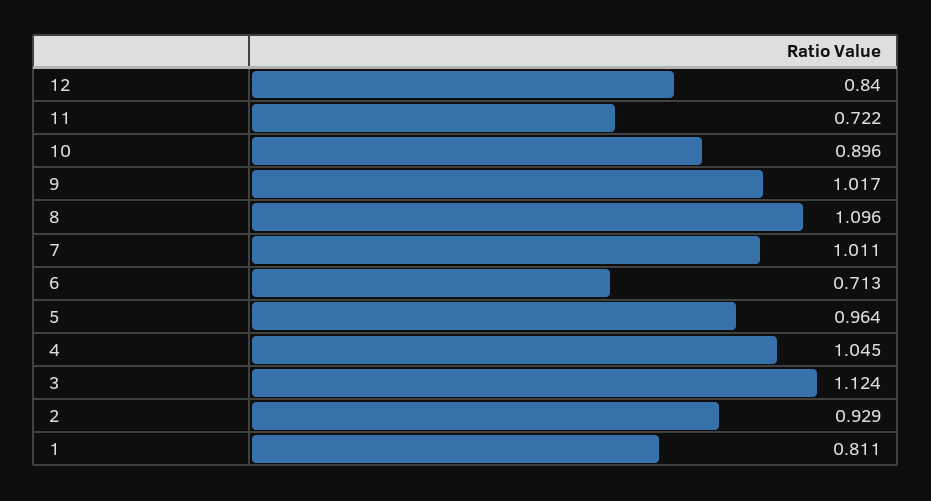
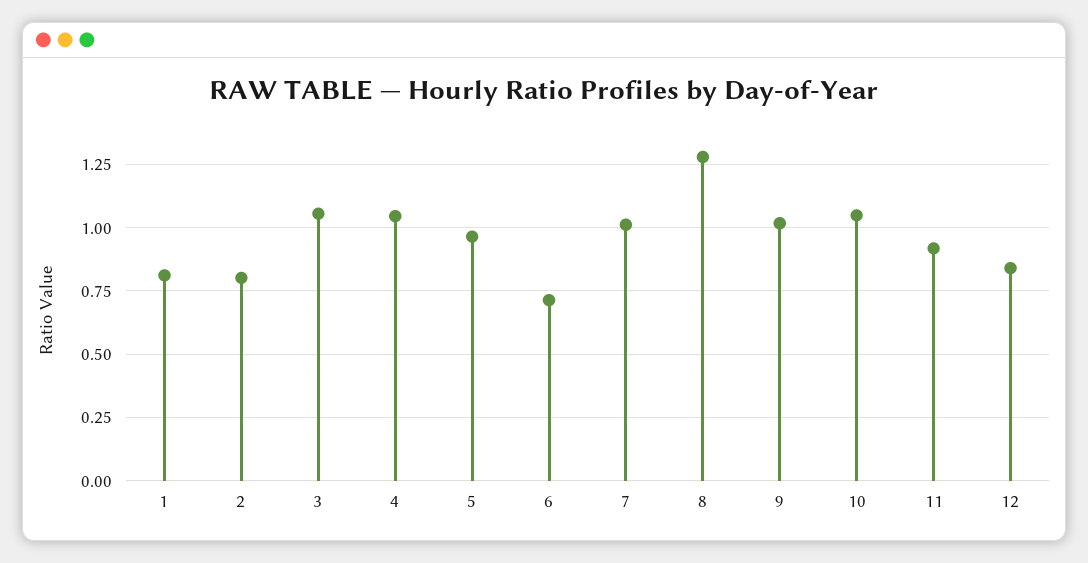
  {
    "12": 0.84,
-   "11": 0.722,
+   "11": 0.925,
-   "10": 0.896,
+   "10": 1.05,
    "9": 1.017,
-   "8": 1.096,
+   "8": 1.275,
    "7": 1.011,
    "6": 0.713,
    "5": 0.964,
    "4": 1.045,
-   "3": 1.124,
+   "3": 1.05,
-   "2": 0.929,
+   "2": 0.8,
    "1": 0.811
  }

